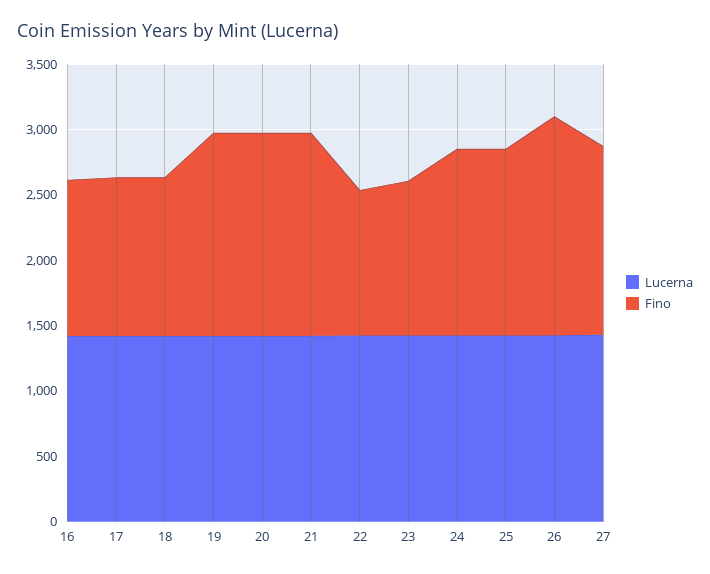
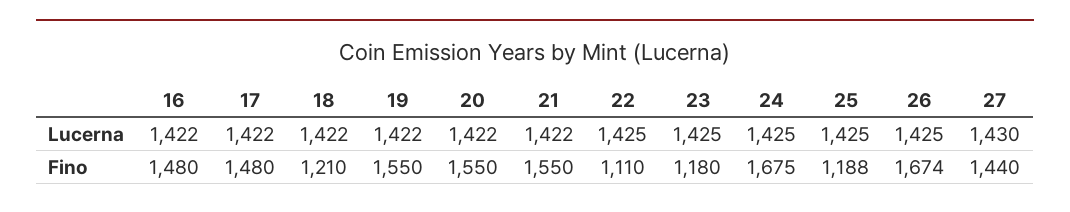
  {
    "Lucerna": {
      "16": 1422,
      "17": 1422,
      "18": 1422,
      "19": 1422,
      "20": 1422,
      "21": 1422,
      "22": 1425,
      "23": 1425,
      "24": 1425,
      "25": 1425,
      "26": 1425,
      "27": 1430
    },
    "Fino": {
-     "16": 1200,
+     "16": 1480,
-     "17": 1200,
+     "17": 1480,
      "18": 1210,
      "19": 1550,
      "20": 1550,
      "21": 1550,
      "22": 1110,
      "23": 1180,
-     "24": 1400,
+     "24": 1675,
-     "25": 1400,
+     "25": 1188,
      "26": 1674,
      "27": 1440
    }
  }

